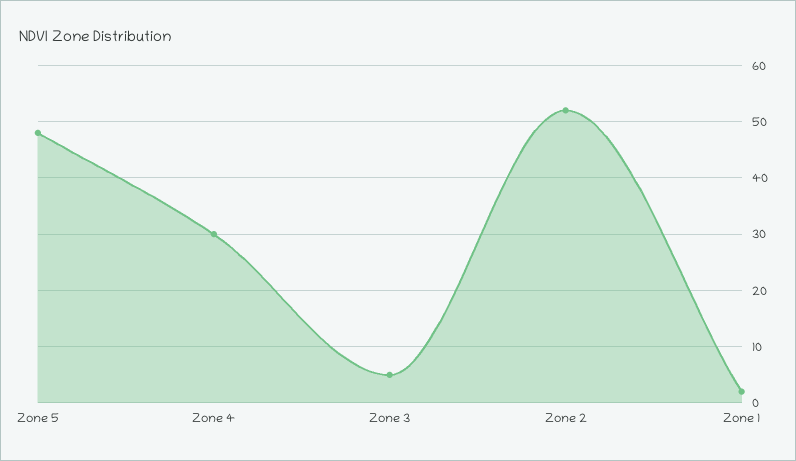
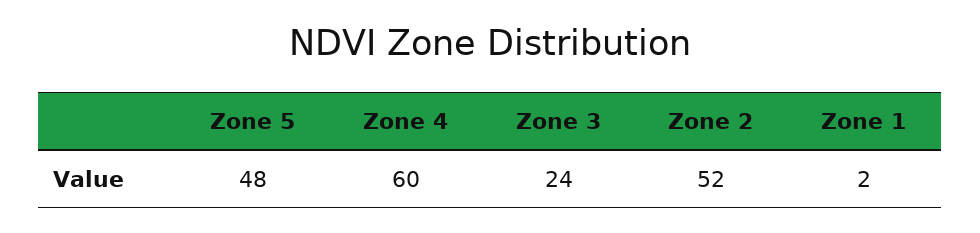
  {
    "Zone 5": 48,
-   "Zone 4": 30,
+   "Zone 4": 60,
-   "Zone 3": 5,
+   "Zone 3": 24,
    "Zone 2": 52,
    "Zone 1": 2
  }

